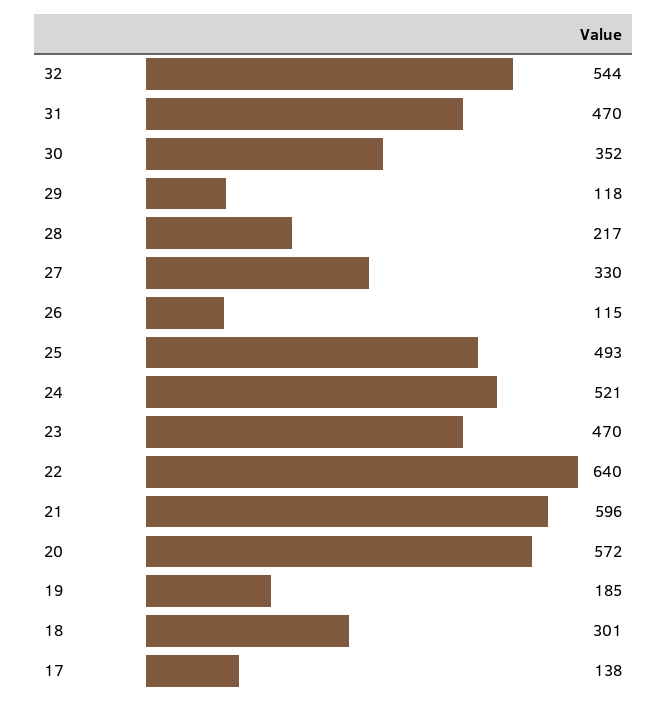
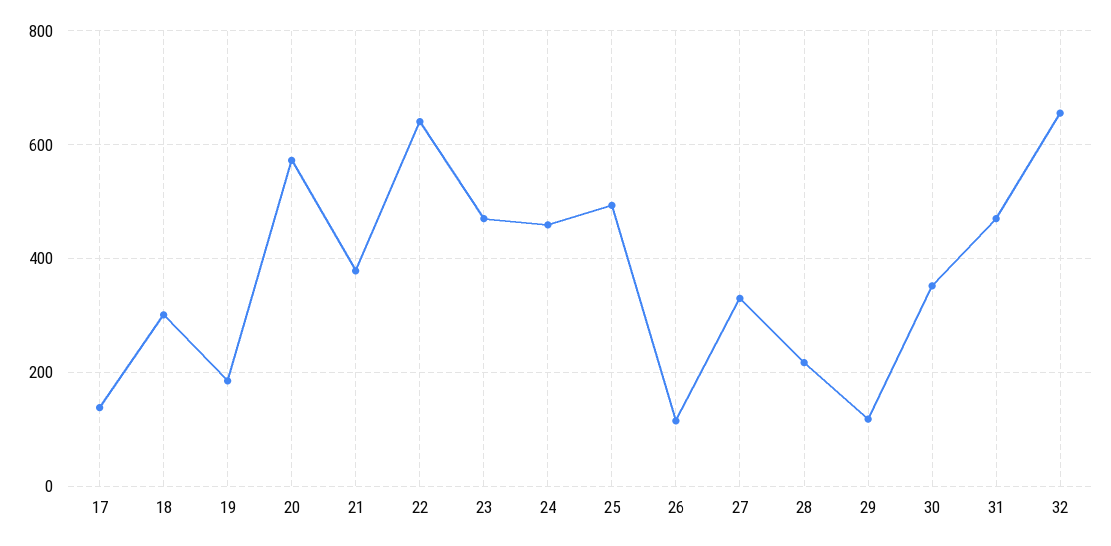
  {
-   "32": 544,
+   "32": 660,
    "31": 470,
    "30": 352,
    "29": 118,
    "28": 217,
    "27": 330,
    "26": 115,
    "25": 493,
-   "24": 521,
+   "24": 460,
    "23": 470,
    "22": 640,
-   "21": 596,
+   "21": 380,
    "20": 572,
    "19": 185,
    "18": 301,
    "17": 138
  }

